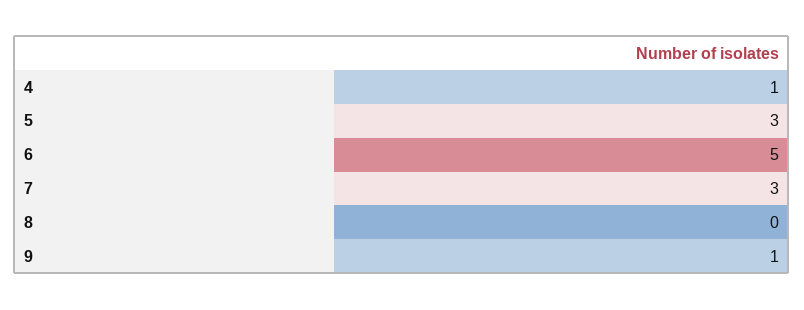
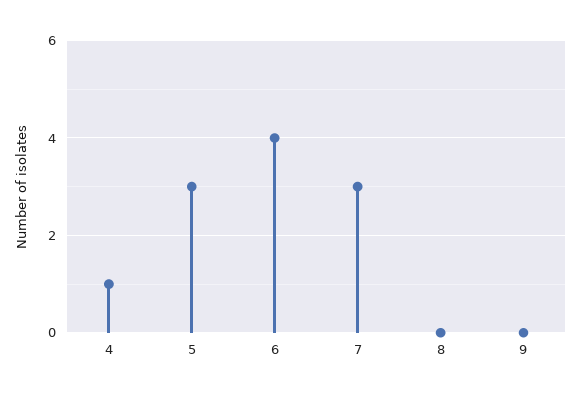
  {
    "4": 1,
    "5": 3,
-   "6": 5,
+   "6": 4,
    "7": 3,
    "8": 0,
-   "9": 1
+   "9": 0
  }

